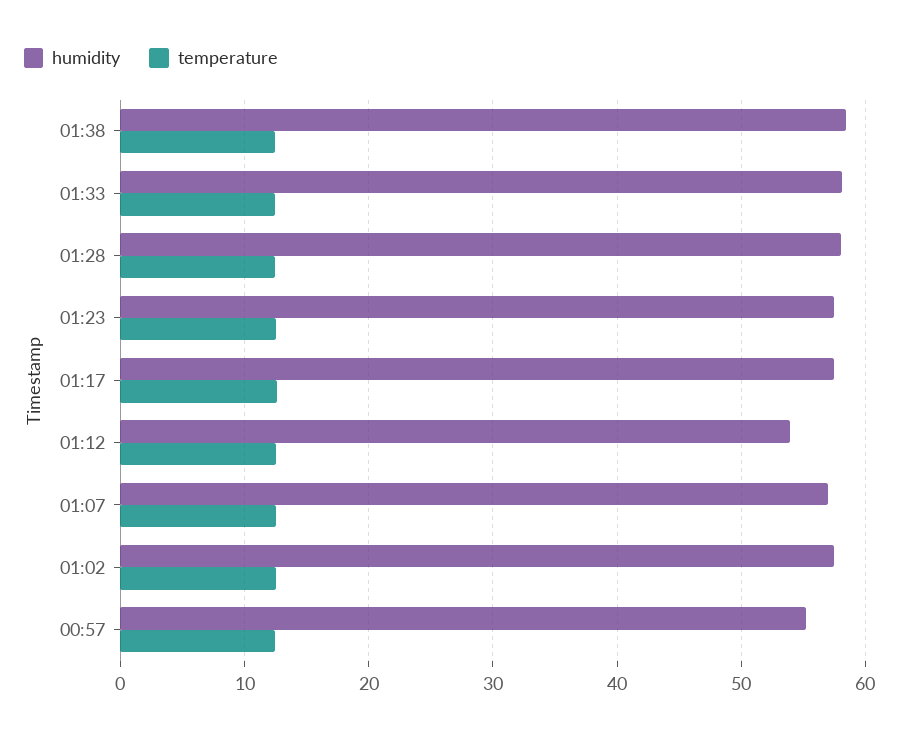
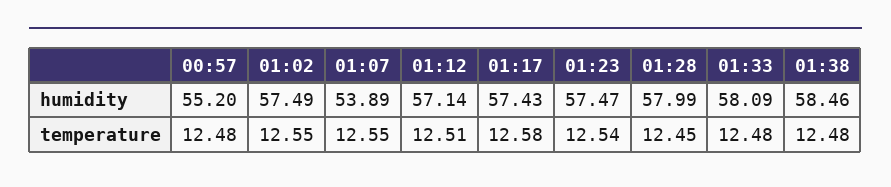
  {
    "humidity": {
      "01:38": 58.46,
      "01:33": 58.09,
      "01:28": 57.99,
      "01:23": 57.47,
      "01:17": 57.43,
-     "01:12": 54,
+     "01:12": 57.14,
-     "01:07": 57,
+     "01:07": 53.89,
      "01:02": 57.49,
      "00:57": 55.2
    },
    "temperature": {
      "01:38": 12.48,
      "01:33": 12.48,
      "01:28": 12.45,
      "01:23": 12.54,
      "01:17": 12.58,
      "01:12": 12.51,
      "01:07": 12.55,
      "01:02": 12.55,
      "00:57": 12.48
    }
  }

